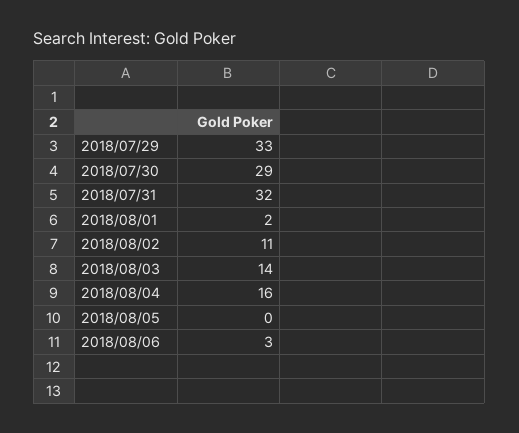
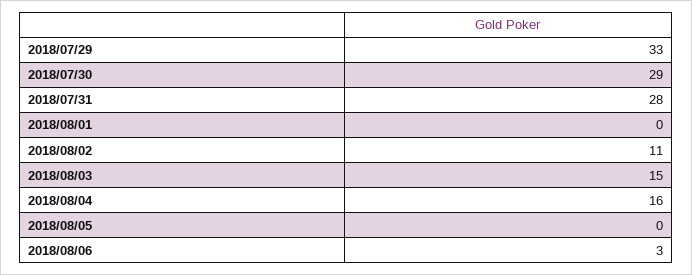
  {
    "2018/07/29": 33,
    "2018/07/30": 29,
-   "2018/07/31": 32,
+   "2018/07/31": 28,
-   "2018/08/01": 2,
+   "2018/08/01": 0,
    "2018/08/02": 11,
-   "2018/08/03": 14,
+   "2018/08/03": 15,
    "2018/08/04": 16,
    "2018/08/05": 0,
    "2018/08/06": 3
  }

